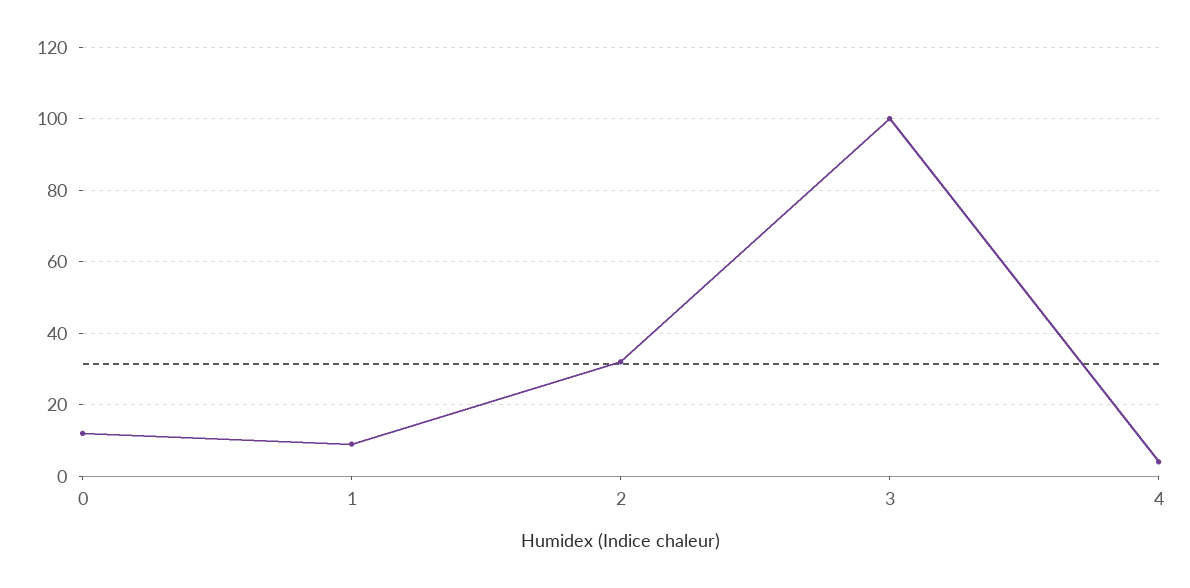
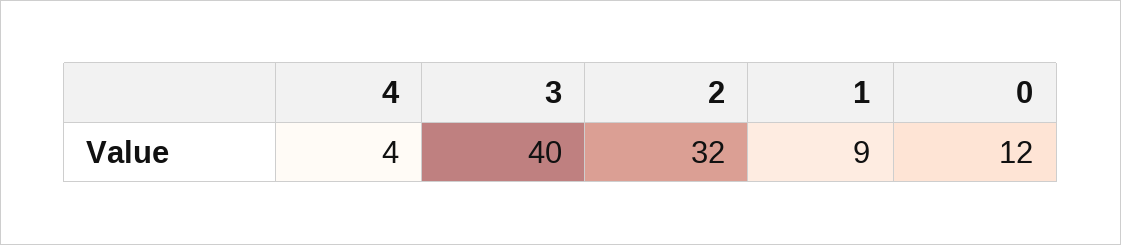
  {
    "0": 12,
    "1": 9,
    "2": 32,
-   "3": 100,
+   "3": 40,
    "4": 4
  }

